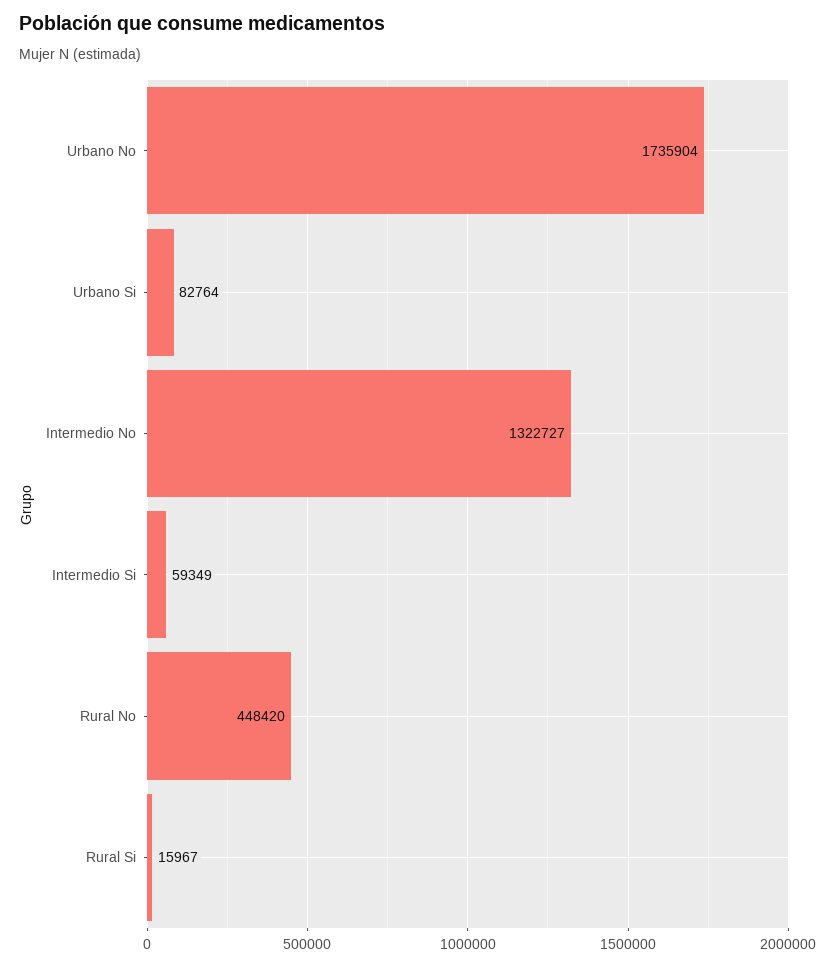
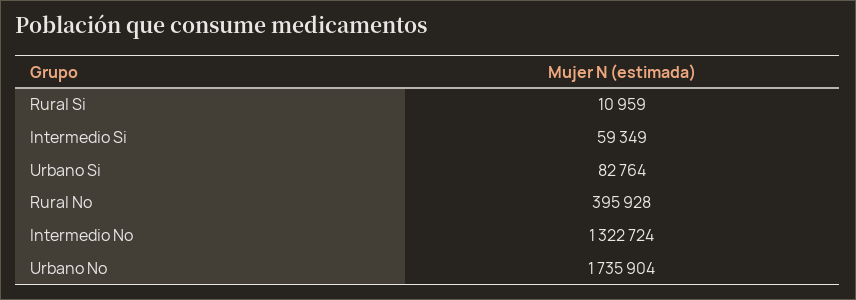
  {
    "Urbano No": 1735904,
    "Urbano Si": 82764,
-   "Intermedio No": 1322727,
+   "Intermedio No": 1322724,
    "Intermedio Si": 59349,
-   "Rural No": 448420,
+   "Rural No": 395928,
-   "Rural Si": 15967
+   "Rural Si": 10959
  }

